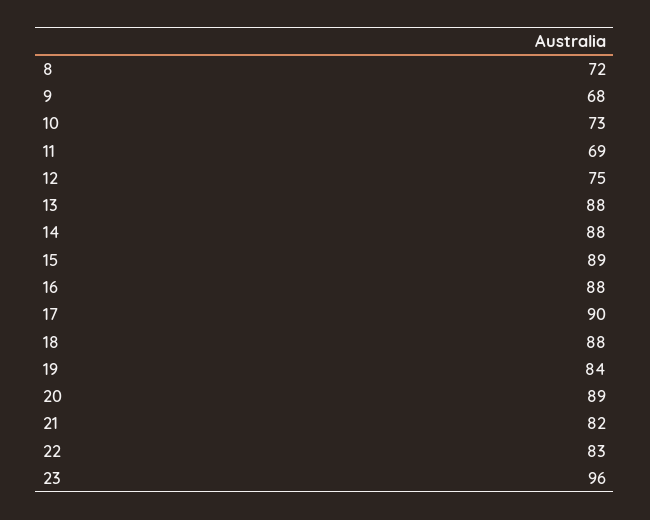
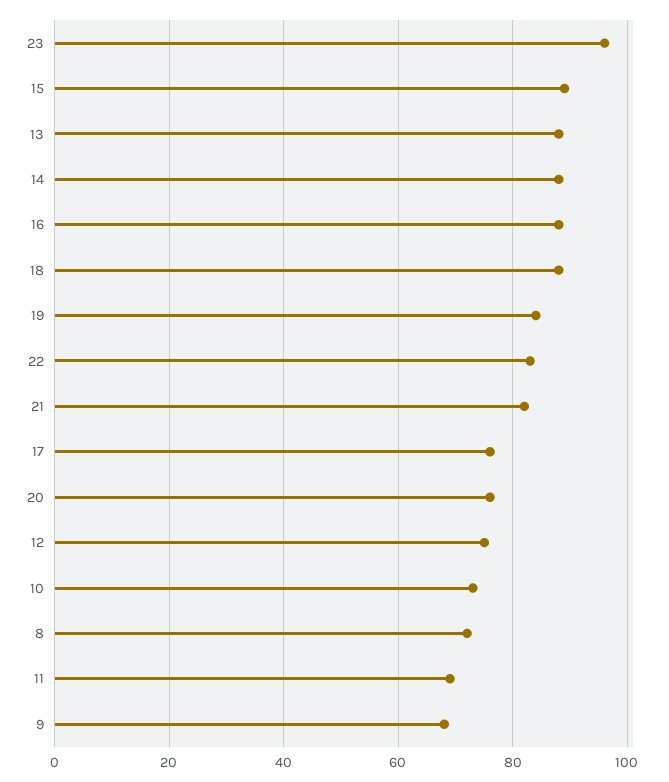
  {
    "8": 72,
    "9": 68,
    "10": 73,
    "11": 69,
    "12": 75,
    "13": 88,
    "14": 88,
    "15": 89,
    "16": 88,
-   "17": 90,
+   "17": 75,
    "18": 88,
    "19": 84,
-   "20": 89,
+   "20": 75,
    "21": 82,
    "22": 83,
    "23": 96
  }

